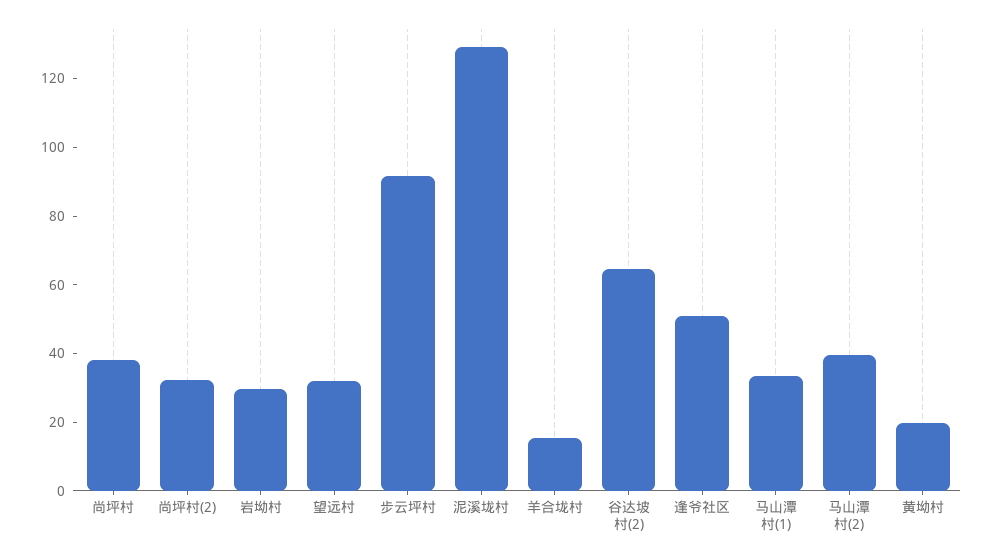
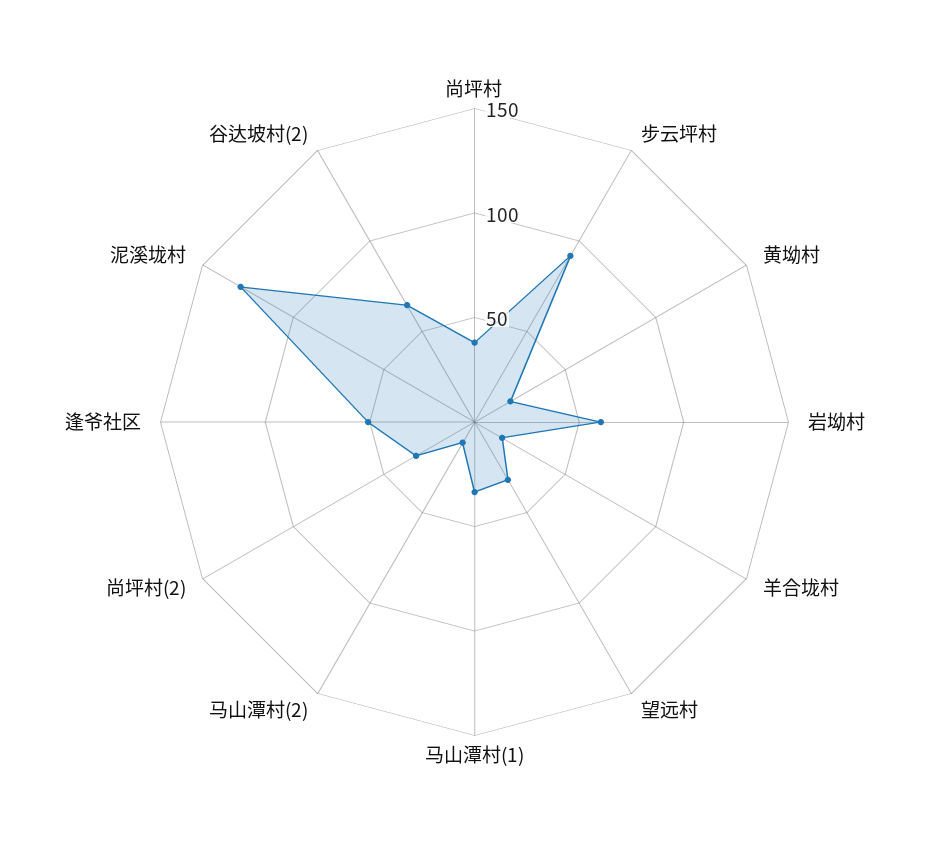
  {
    "尚坪村": 40,
    "尚坪村(2)": 30,
-   "岩坳村": 30,
+   "岩坳村": 60,
    "望远村": 30,
    "步云坪村": 90,
    "泥溪垅村": 130,
    "羊合垅村": 15,
    "谷达坡村(2)": 65,
    "逢爷社区": 50,
    "马山潭村(1)": 35,
-   "马山潭村(2)": 40,
+   "马山潭村(2)": 10,
    "黄坳村": 20
  }

